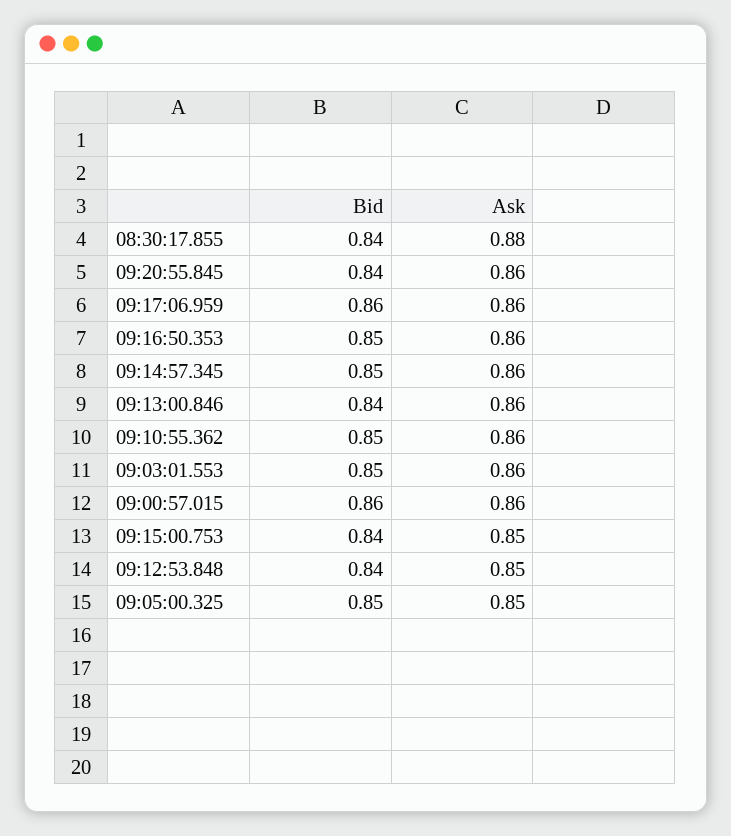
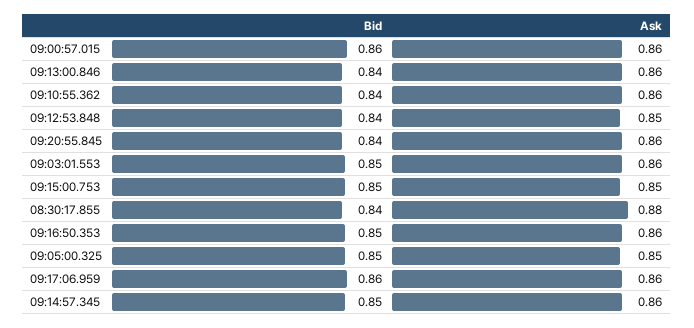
  {
    "Bid": {
      "08:30:17.855": 0.84,
      "09:20:55.845": 0.84,
      "09:17:06.959": 0.86,
      "09:16:50.353": 0.85,
      "09:14:57.345": 0.85,
      "09:13:00.846": 0.84,
-     "09:10:55.362": 0.85,
+     "09:10:55.362": 0.84,
      "09:03:01.553": 0.85,
      "09:00:57.015": 0.86,
-     "09:15:00.753": 0.84,
+     "09:15:00.753": 0.85,
      "09:12:53.848": 0.84,
      "09:05:00.325": 0.85
    },
    "Ask": {
      "08:30:17.855": 0.88,
      "09:20:55.845": 0.86,
      "09:17:06.959": 0.86,
      "09:16:50.353": 0.86,
      "09:14:57.345": 0.86,
      "09:13:00.846": 0.86,
      "09:10:55.362": 0.86,
      "09:03:01.553": 0.86,
      "09:00:57.015": 0.86,
      "09:15:00.753": 0.85,
      "09:12:53.848": 0.85,
      "09:05:00.325": 0.85
    }
  }

